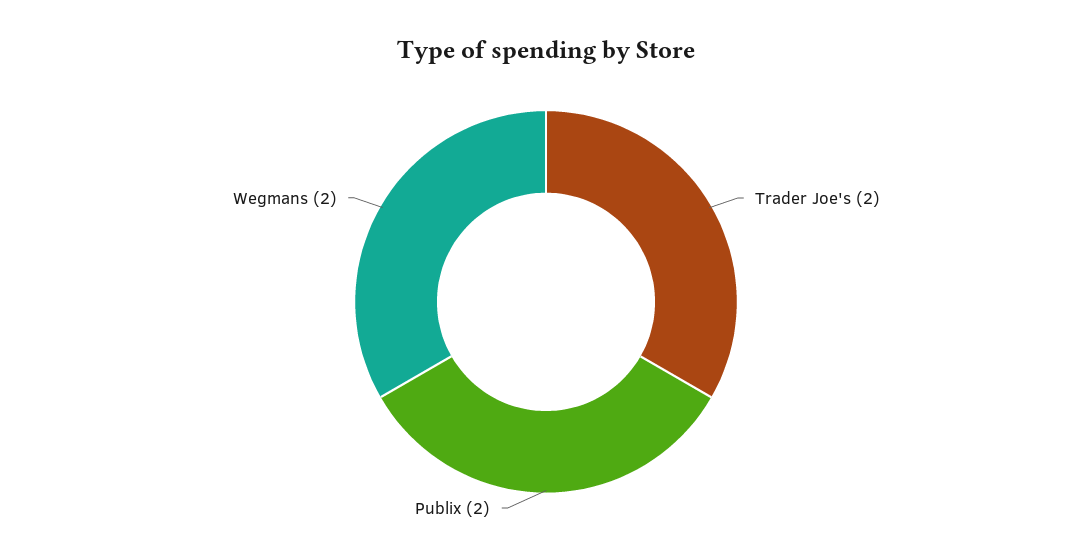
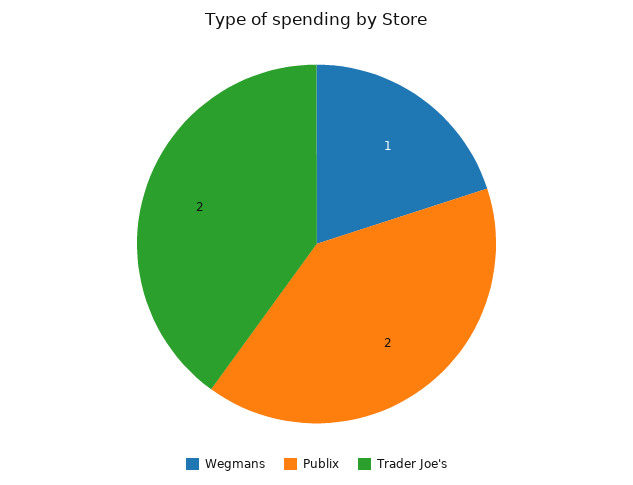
  {
    "Trader Joe's": 2,
    "Publix": 2,
-   "Wegmans": 2
+   "Wegmans": 1
  }

